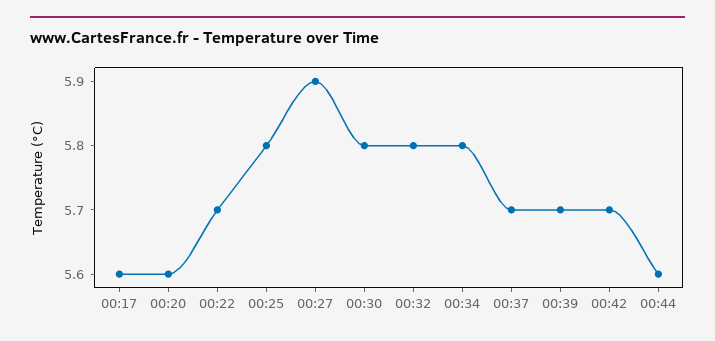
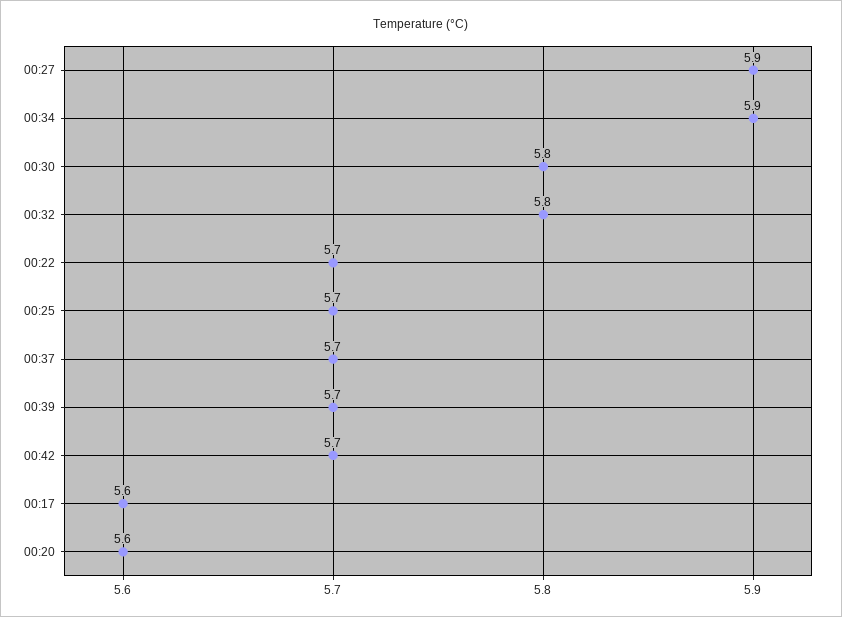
  {
    "00:17": 5.6,
    "00:20": 5.6,
    "00:22": 5.7,
-   "00:25": 5.8,
+   "00:25": 5.7,
    "00:27": 5.9,
    "00:30": 5.8,
    "00:32": 5.8,
-   "00:34": 5.8,
+   "00:34": 5.9,
    "00:37": 5.7,
    "00:39": 5.7,
-   "00:42": 5.7,
+   "00:42": 5.7
-   "00:44": 5.6
  }

